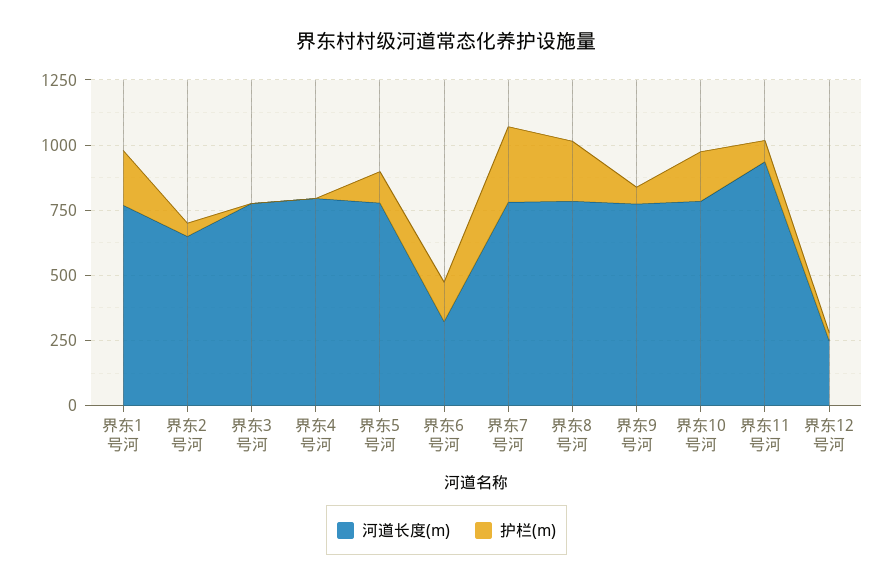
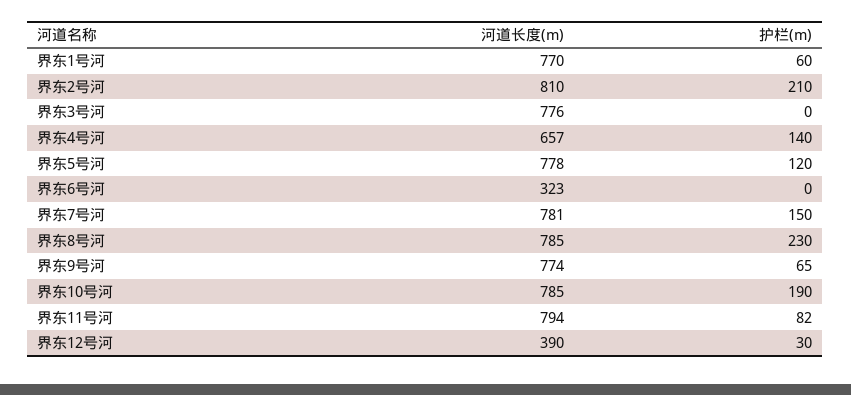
  {
    "河道长度(m)": {
      "界东1号河": 770,
-     "界东2号河": 650,
+     "界东2号河": 810,
      "界东3号河": 776,
-     "界东4号河": 800,
+     "界东4号河": 657,
      "界东5号河": 778,
      "界东6号河": 323,
      "界东7号河": 781,
      "界东8号河": 785,
      "界东9号河": 774,
      "界东10号河": 785,
-     "界东11号河": 950,
+     "界东11号河": 794,
-     "界东12号河": 250
+     "界东12号河": 390
    },
    "护栏(m)": {
-     "界东1号河": 200,
+     "界东1号河": 60,
-     "界东2号河": 50,
+     "界东2号河": 210,
      "界东3号河": 0,
-     "界东4号河": 0,
+     "界东4号河": 140,
      "界东5号河": 120,
-     "界东6号河": 150,
+     "界东6号河": 0,
-     "界东7号河": 300,
+     "界东7号河": 150,
      "界东8号河": 230,
      "界东9号河": 65,
      "界东10号河": 190,
      "界东11号河": 82,
      "界东12号河": 30
    }
  }

